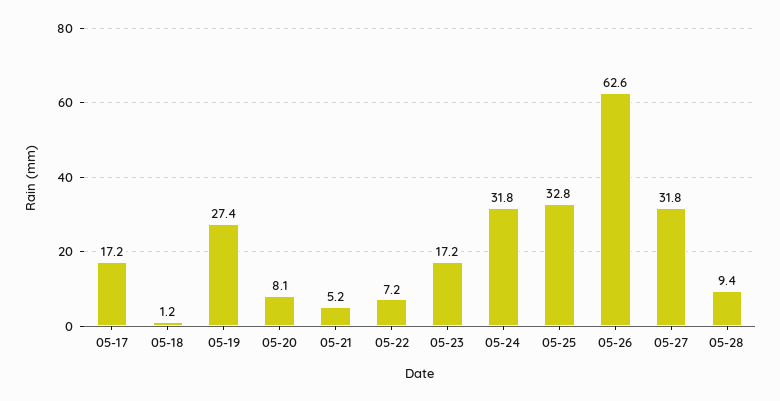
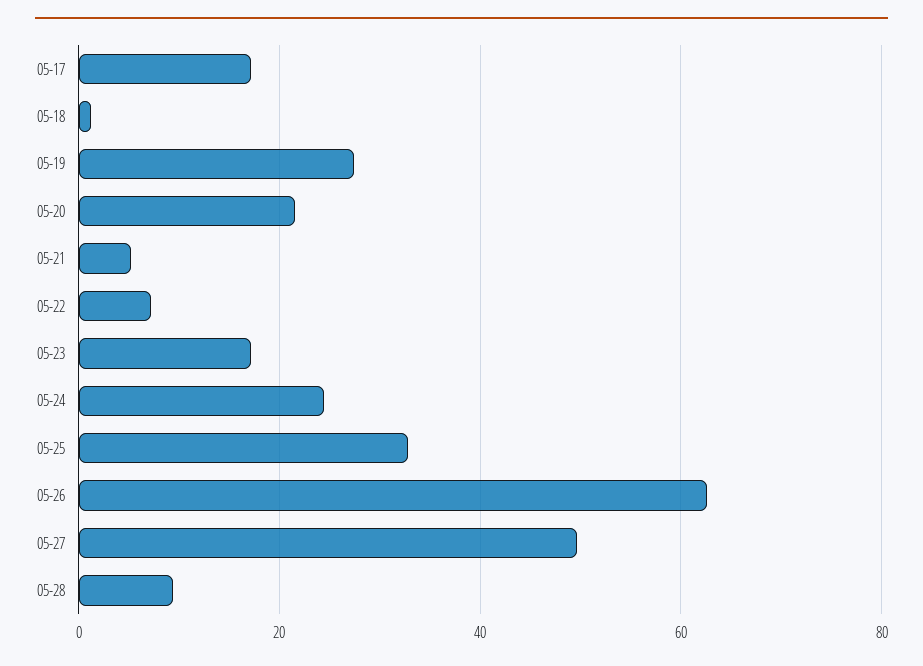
  {
    "05-17": 17.2,
    "05-18": 1.2,
    "05-19": 27.4,
-   "05-20": 8.1,
+   "05-20": 22,
    "05-21": 5.2,
    "05-22": 7.2,
    "05-23": 17.2,
-   "05-24": 31.8,
+   "05-24": 24,
    "05-25": 32.8,
    "05-26": 62.6,
-   "05-27": 31.8,
+   "05-27": 50,
    "05-28": 9.4
  }

